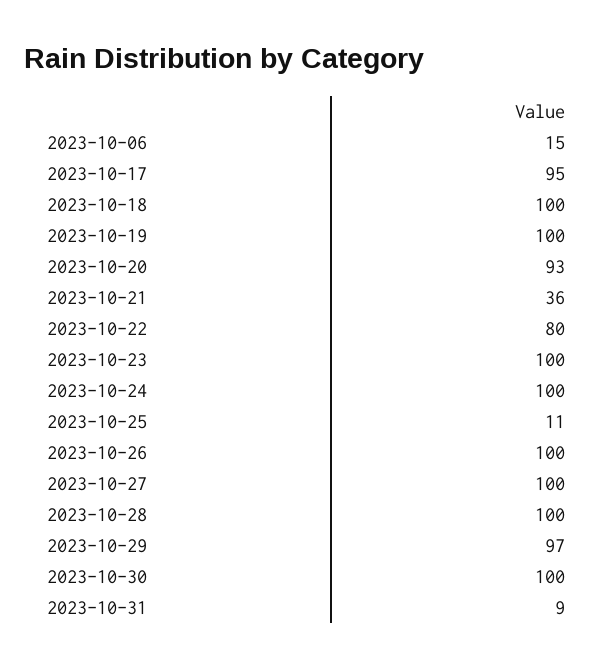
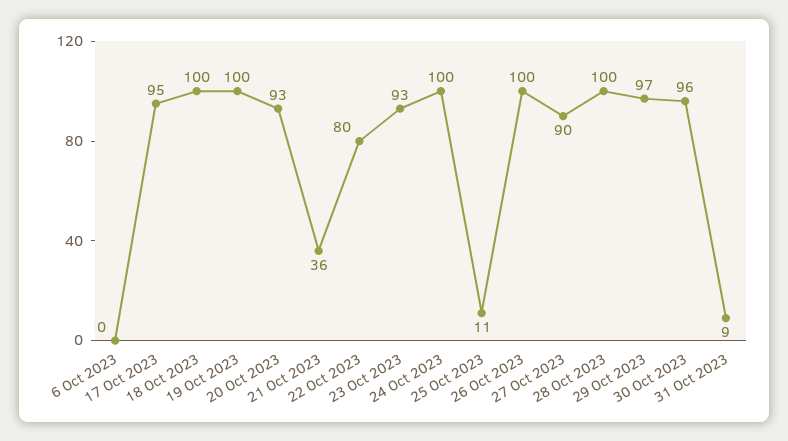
  {
-   "2023-10-06": 15,
+   "2023-10-06": 0,
    "2023-10-17": 95,
    "2023-10-18": 100,
    "2023-10-19": 100,
    "2023-10-20": 93,
    "2023-10-21": 36,
    "2023-10-22": 80,
-   "2023-10-23": 100,
+   "2023-10-23": 93,
    "2023-10-24": 100,
    "2023-10-25": 11,
    "2023-10-26": 100,
-   "2023-10-27": 100,
+   "2023-10-27": 90,
    "2023-10-28": 100,
    "2023-10-29": 97,
-   "2023-10-30": 100,
+   "2023-10-30": 96,
    "2023-10-31": 9
  }

